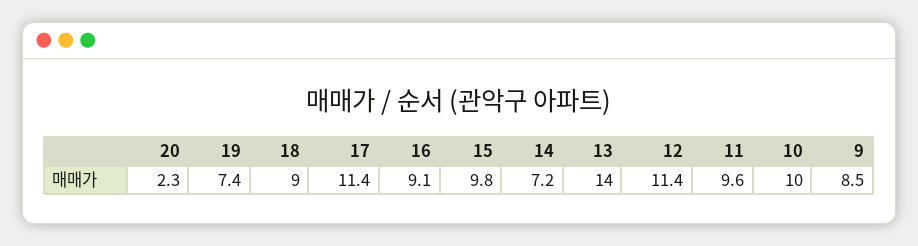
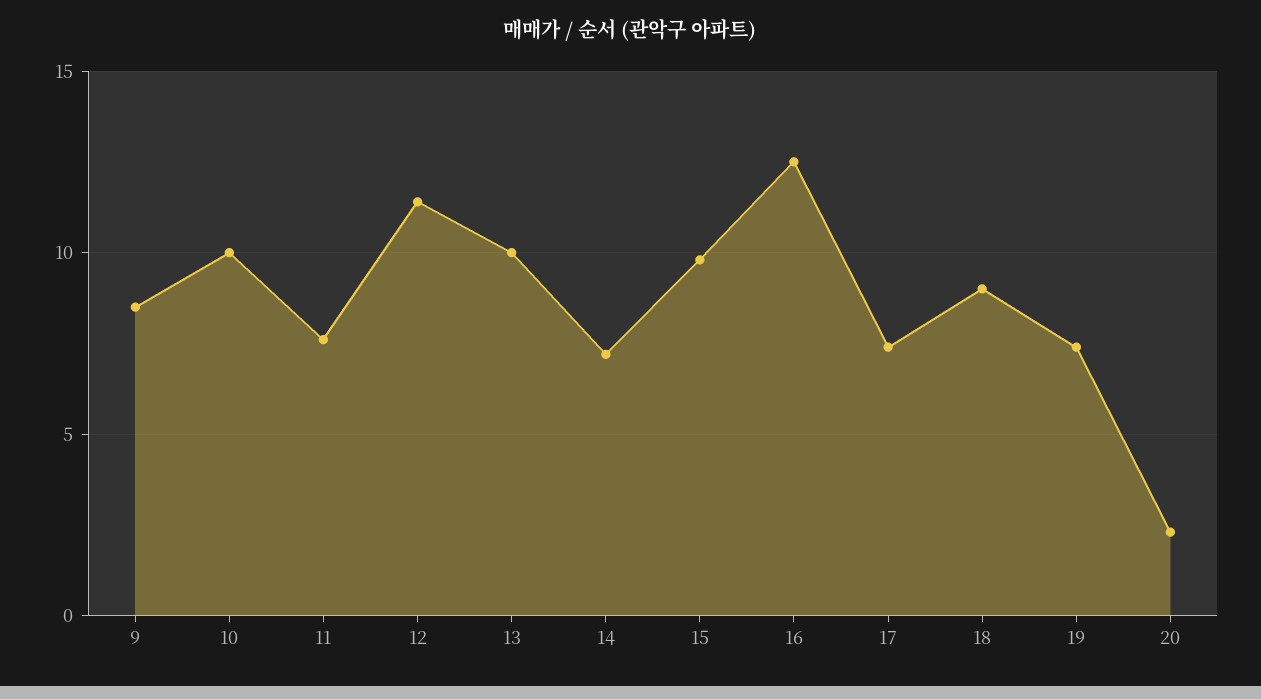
  {
    "20": 2.3,
    "19": 7.4,
    "18": 9,
-   "17": 11.4,
+   "17": 7.5,
-   "16": 9.1,
+   "16": 12.5,
    "15": 9.8,
    "14": 7.2,
-   "13": 14,
+   "13": 10,
    "12": 11.4,
-   "11": 9.6,
+   "11": 7.5,
    "10": 10,
    "9": 8.5
  }

